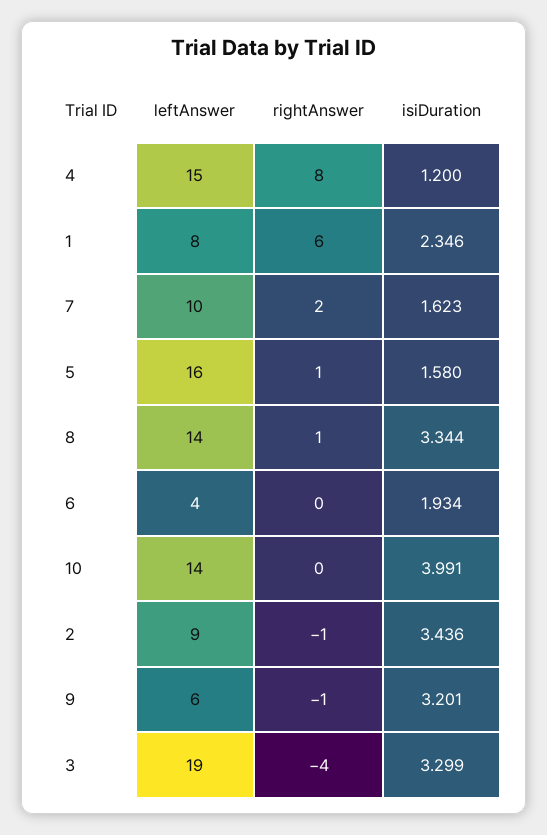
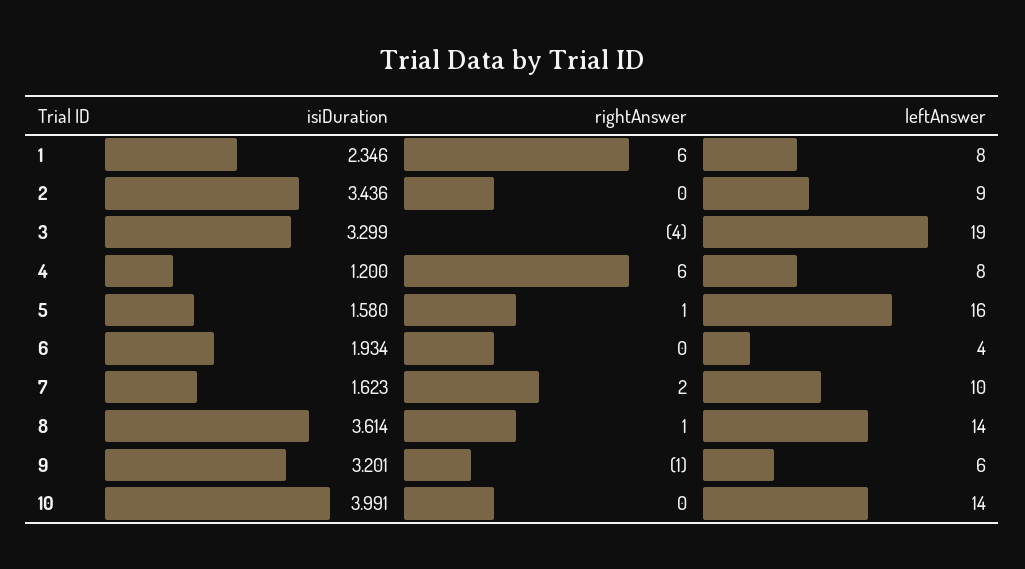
  {
    "leftAnswer": {
-     "4": 15,
+     "4": 8,
      "1": 8,
      "7": 10,
      "5": 16,
      "8": 14,
      "6": 4,
      "10": 14,
      "2": 9,
      "9": 6,
      "3": 19
    },
    "rightAnswer": {
-     "4": 8,
+     "4": 6,
      "1": 6,
      "7": 2,
      "5": 1,
      "8": 1,
      "6": 0,
      "10": 0,
-     "2": -1,
+     "2": 0,
      "9": -1,
      "3": -4
    },
    "isiDuration": {
      "4": 1.2,
      "1": 2.346,
      "7": 1.623,
      "5": 1.58,
-     "8": 3.344,
+     "8": 3.614,
      "6": 1.934,
      "10": 3.991,
      "2": 3.436,
      "9": 3.201,
      "3": 3.299
    }
  }

